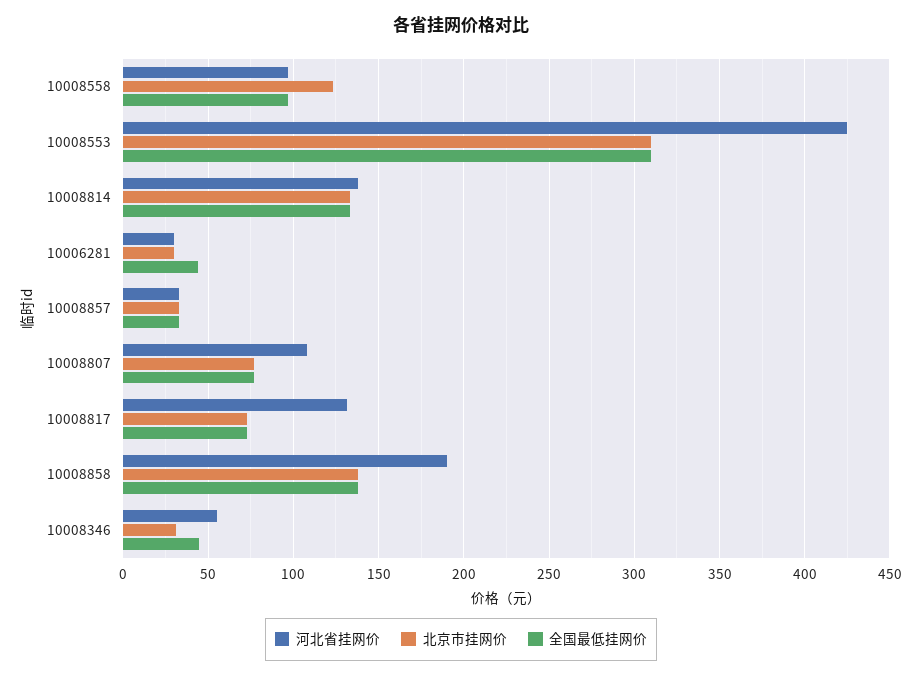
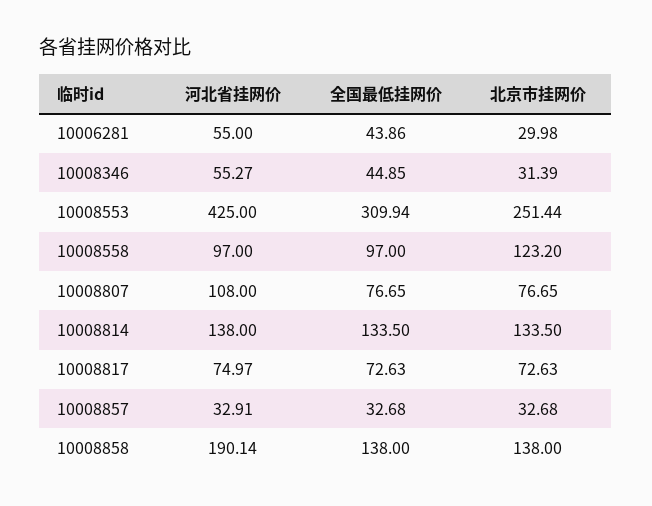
  {
    "河北省挂网价": {
      "10008558": 97,
      "10008553": 425,
      "10008814": 138,
-     "10006281": 30,
+     "10006281": 55,
      "10008857": 32.91,
      "10008807": 108,
-     "10008817": 130,
+     "10008817": 74.97,
      "10008858": 190.14,
      "10008346": 55.27
    },
    "北京市挂网价": {
      "10008558": 123.2,
-     "10008553": 310,
+     "10008553": 251.44,
      "10008814": 133.5,
      "10006281": 29.98,
      "10008857": 32.68,
      "10008807": 76.65,
      "10008817": 72.63,
      "10008858": 138,
      "10008346": 31.39
    },
    "全国最低挂网价": {
      "10008558": 97,
      "10008553": 309.94,
      "10008814": 133.5,
      "10006281": 43.86,
      "10008857": 32.68,
      "10008807": 76.65,
      "10008817": 72.63,
      "10008858": 138,
      "10008346": 44.85
    }
  }

